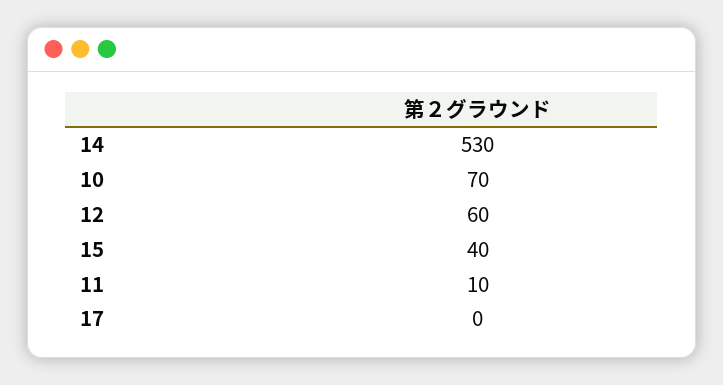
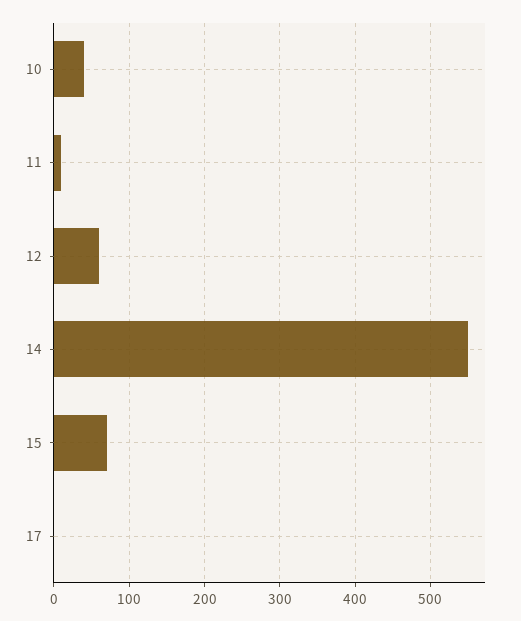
  {
-   "14": 530,
+   "14": 550,
-   "10": 70,
+   "10": 40,
    "12": 60,
-   "15": 40,
+   "15": 70,
    "11": 10,
    "17": 0
  }

